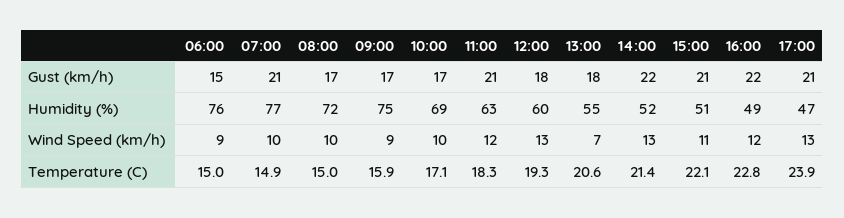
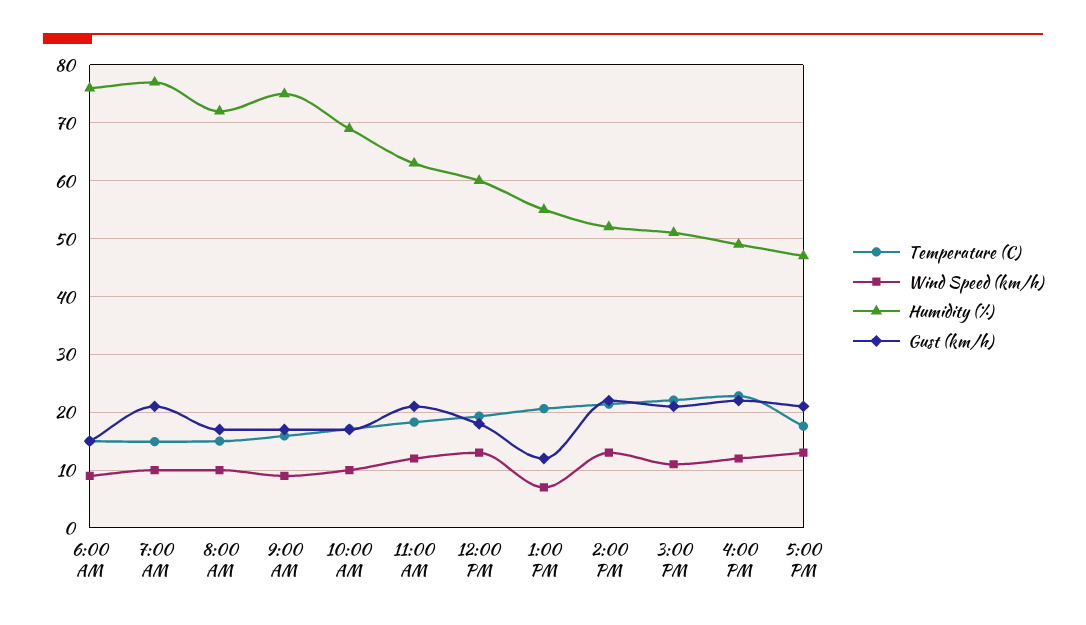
  {
    "Gust (km/h)": {
      "06:00": 15,
      "07:00": 21,
      "08:00": 17,
      "09:00": 17,
      "10:00": 17,
      "11:00": 21,
      "12:00": 18,
-     "13:00": 18,
+     "13:00": 12,
      "14:00": 22,
      "15:00": 21,
      "16:00": 22,
      "17:00": 21
    },
    "Humidity (%)": {
      "06:00": 76,
      "07:00": 77,
      "08:00": 72,
      "09:00": 75,
      "10:00": 69,
      "11:00": 63,
      "12:00": 60,
      "13:00": 55,
      "14:00": 52,
      "15:00": 51,
      "16:00": 49,
      "17:00": 47
    },
    "Wind Speed (km/h)": {
      "06:00": 9,
      "07:00": 10,
      "08:00": 10,
      "09:00": 9,
      "10:00": 10,
      "11:00": 12,
      "12:00": 13,
      "13:00": 7,
      "14:00": 13,
      "15:00": 11,
      "16:00": 12,
      "17:00": 13
    },
    "Temperature (C)": {
      "06:00": 15,
      "07:00": 14.9,
      "08:00": 15,
      "09:00": 15.9,
      "10:00": 17.1,
      "11:00": 18.3,
      "12:00": 19.3,
      "13:00": 20.6,
      "14:00": 21.4,
      "15:00": 22.1,
      "16:00": 22.8,
-     "17:00": 23.9
+     "17:00": 18
    }
  }

